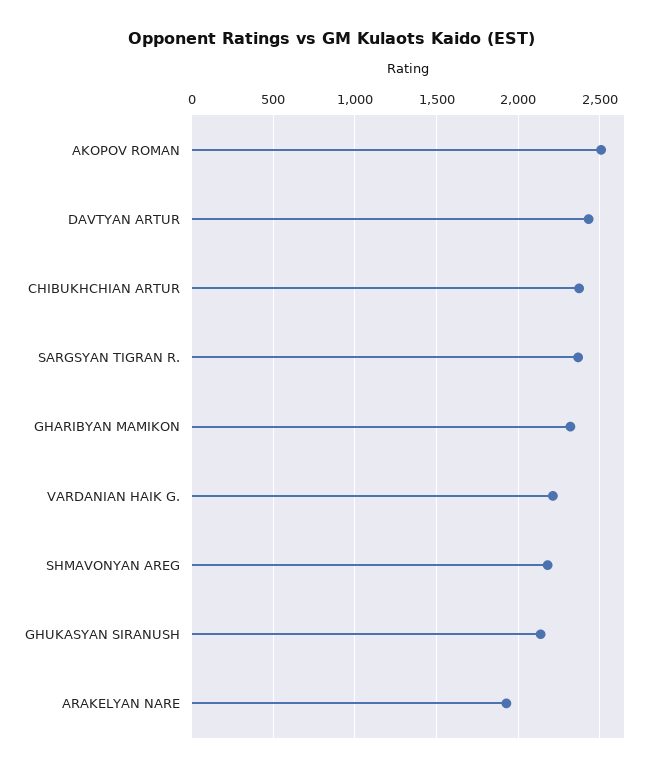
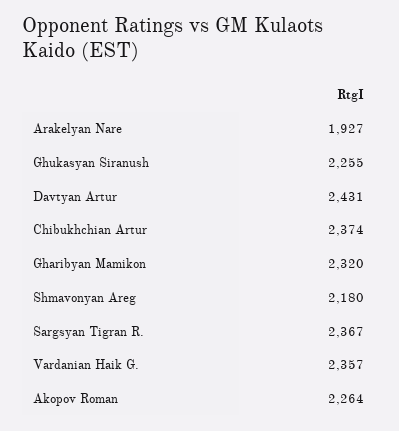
  {
-   "AKOPOV ROMAN": 2500,
+   "AKOPOV ROMAN": 2264,
    "DAVTYAN ARTUR": 2431,
    "CHIBUKHCHIAN ARTUR": 2374,
    "SARGSYAN TIGRAN R.": 2367,
    "GHARIBYAN MAMIKON": 2320,
-   "VARDANIAN HAIK G.": 2200,
+   "VARDANIAN HAIK G.": 2357,
    "SHMAVONYAN AREG": 2180,
-   "GHUKASYAN SIRANUSH": 2150,
+   "GHUKASYAN SIRANUSH": 2255,
    "ARAKELYAN NARE": 1927
  }

